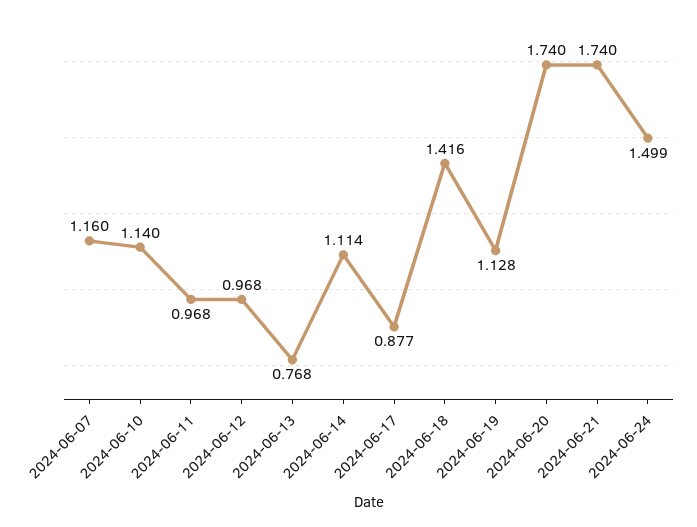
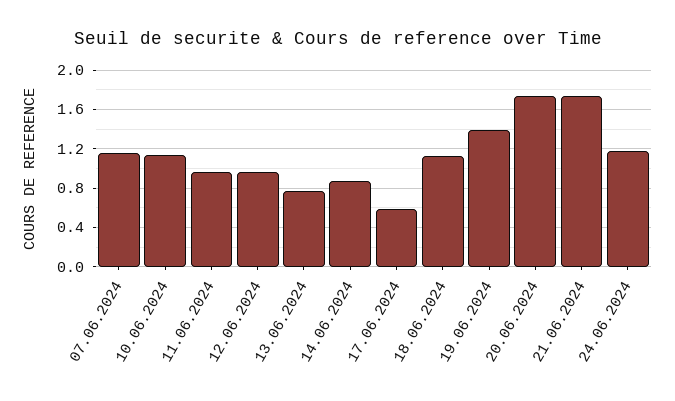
  {
    "2024-06-07": 1.16,
    "2024-06-10": 1.14,
    "2024-06-11": 0.968,
    "2024-06-12": 0.968,
    "2024-06-13": 0.768,
-   "2024-06-14": 1.114,
+   "2024-06-14": 0.9,
-   "2024-06-17": 0.877,
+   "2024-06-17": 0.6,
-   "2024-06-18": 1.416,
+   "2024-06-18": 1.1,
-   "2024-06-19": 1.128,
+   "2024-06-19": 1.4,
    "2024-06-20": 1.74,
    "2024-06-21": 1.74,
-   "2024-06-24": 1.499
+   "2024-06-24": 1.2
  }

